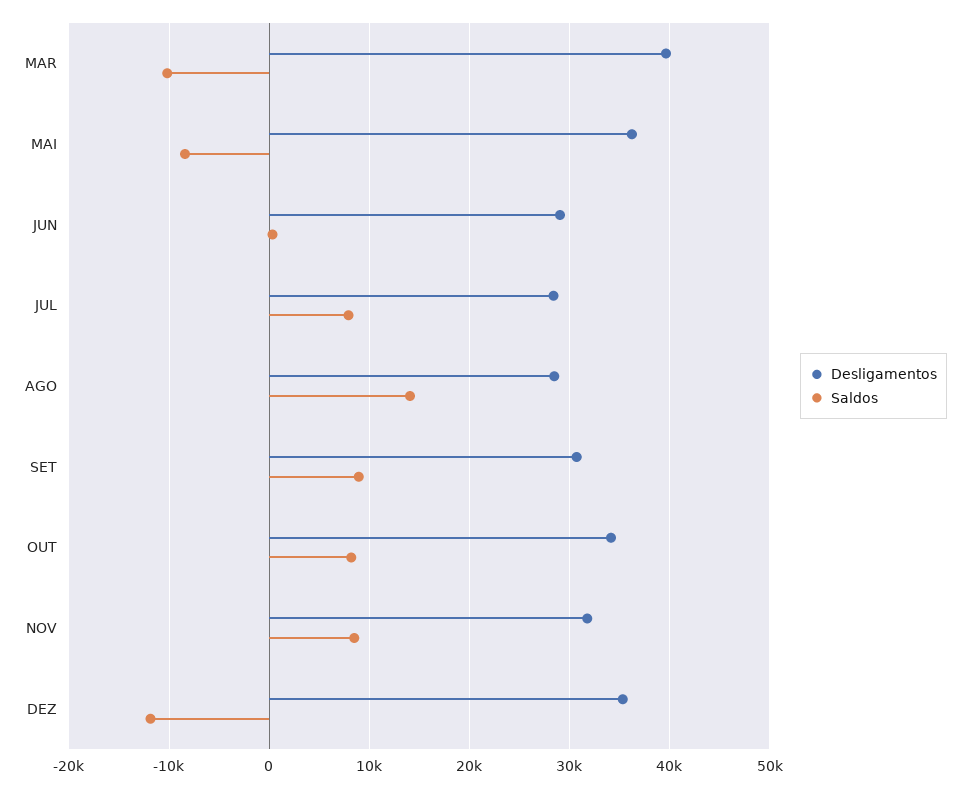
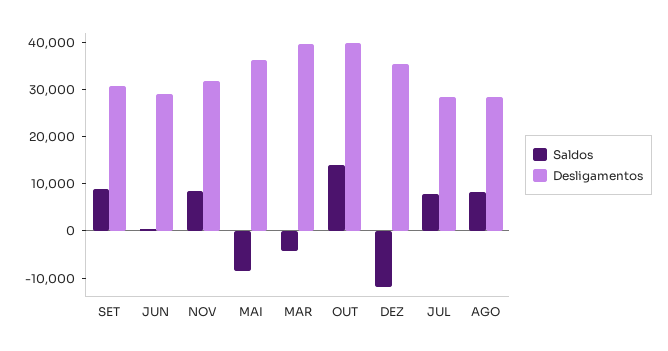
  {
    "Desligamentos": {
      "MAR": 40000,
      "MAI": 36000,
      "JUN": 29000,
      "JUL": 28000,
      "AGO": 28000,
      "SET": 31000,
-     "OUT": 34000,
+     "OUT": 40000,
      "NOV": 32000,
      "DEZ": 35000
    },
    "Saldos": {
-     "MAR": -10000,
+     "MAR": -4000,
      "MAI": -8000,
      "JUN": 0,
      "JUL": 8000,
-     "AGO": 14000,
+     "AGO": 8000,
      "SET": 9000,
-     "OUT": 8000,
+     "OUT": 14000,
      "NOV": 8000,
      "DEZ": -12000
    }
  }

